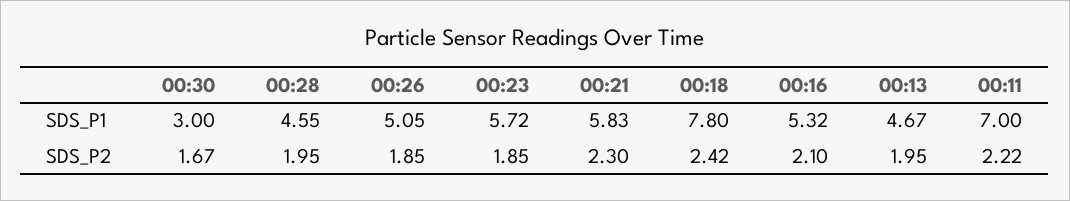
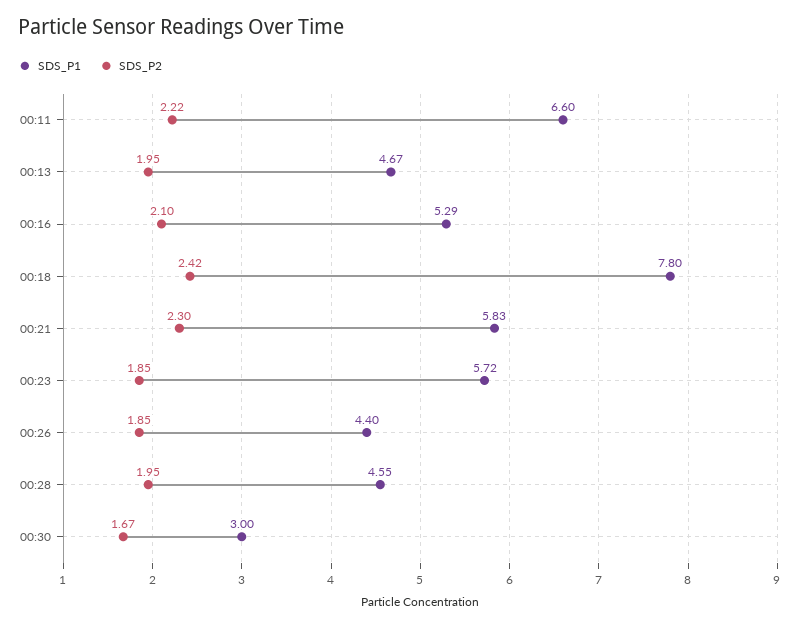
  {
    "SDS_P1": {
      "00:30": 3,
      "00:28": 4.55,
-     "00:26": 5.05,
+     "00:26": 4.4,
      "00:23": 5.72,
      "00:21": 5.83,
      "00:18": 7.8,
-     "00:16": 5.32,
+     "00:16": 5.29,
      "00:13": 4.67,
-     "00:11": 7
+     "00:11": 6.6
    },
    "SDS_P2": {
      "00:30": 1.67,
      "00:28": 1.95,
      "00:26": 1.85,
      "00:23": 1.85,
      "00:21": 2.3,
      "00:18": 2.42,
      "00:16": 2.1,
      "00:13": 1.95,
      "00:11": 2.22
    }
  }

